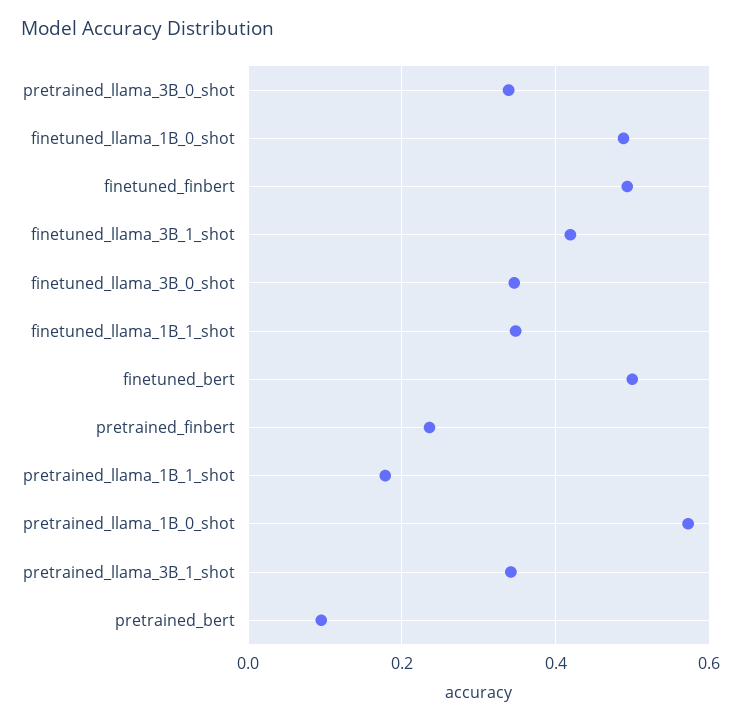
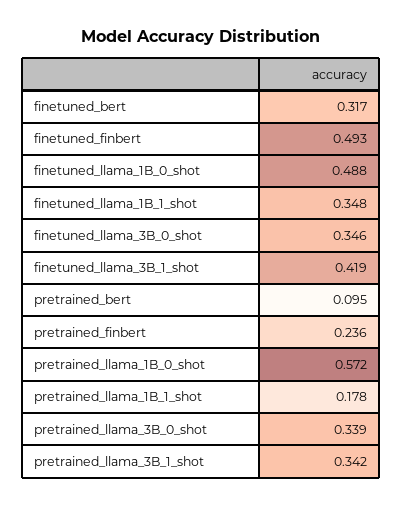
  {
    "pretrained_llama_3B_0_shot": 0.339,
    "finetuned_llama_1B_0_shot": 0.488,
    "finetuned_finbert": 0.493,
    "finetuned_llama_3B_1_shot": 0.419,
    "finetuned_llama_3B_0_shot": 0.346,
    "finetuned_llama_1B_1_shot": 0.348,
-   "finetuned_bert": 0.5,
+   "finetuned_bert": 0.317,
    "pretrained_finbert": 0.236,
    "pretrained_llama_1B_1_shot": 0.178,
    "pretrained_llama_1B_0_shot": 0.572,
    "pretrained_llama_3B_1_shot": 0.342,
    "pretrained_bert": 0.095
  }

